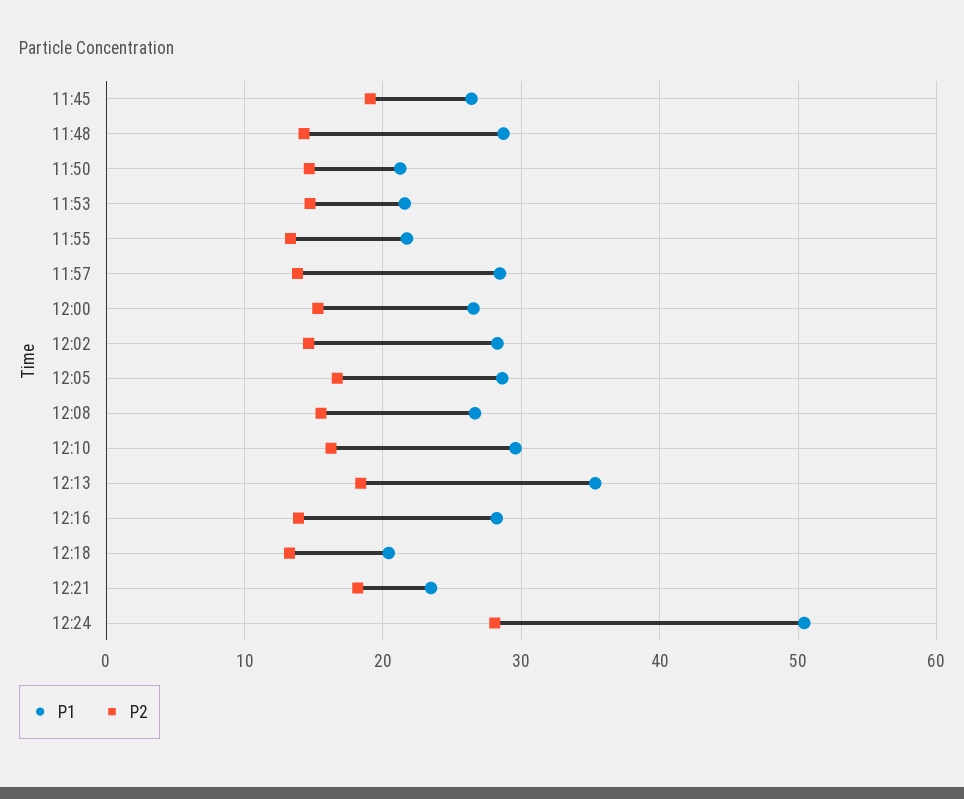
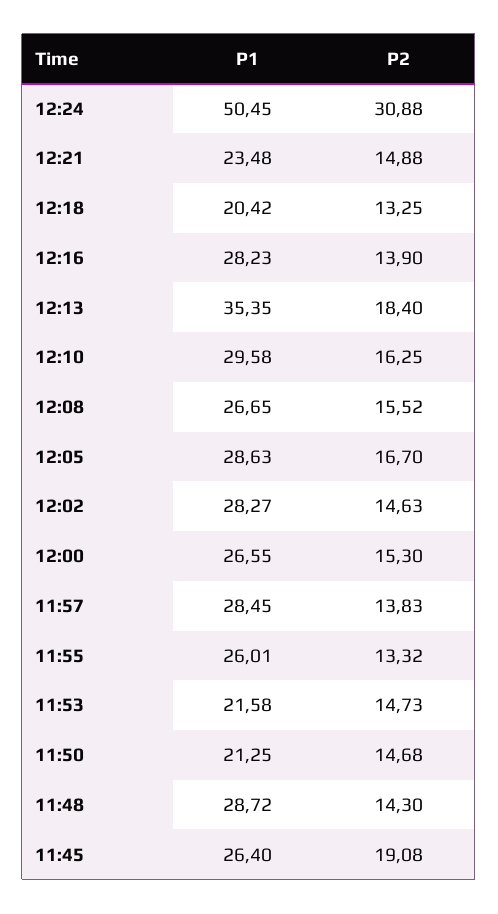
  {
    "P1": {
      "11:45": 26.4,
      "11:48": 28.72,
      "11:50": 21.25,
      "11:53": 21.58,
-     "11:55": 22,
+     "11:55": 26.01,
      "11:57": 28.45,
      "12:00": 26.55,
      "12:02": 28.27,
      "12:05": 28.63,
      "12:08": 26.65,
      "12:10": 29.58,
      "12:13": 35.35,
      "12:16": 28.23,
      "12:18": 20.42,
      "12:21": 23.48,
      "12:24": 50.45
    },
    "P2": {
      "11:45": 19.08,
      "11:48": 14.3,
      "11:50": 14.68,
      "11:53": 14.73,
      "11:55": 13.32,
      "11:57": 13.83,
      "12:00": 15.3,
      "12:02": 14.63,
      "12:05": 16.7,
      "12:08": 15.52,
      "12:10": 16.25,
      "12:13": 18.4,
      "12:16": 13.9,
      "12:18": 13.25,
-     "12:21": 18,
+     "12:21": 14.88,
-     "12:24": 28
+     "12:24": 30.88
    }
  }

